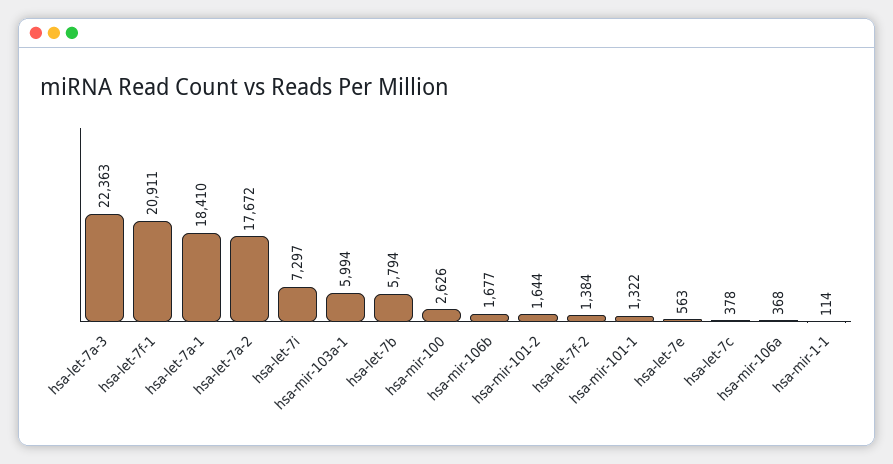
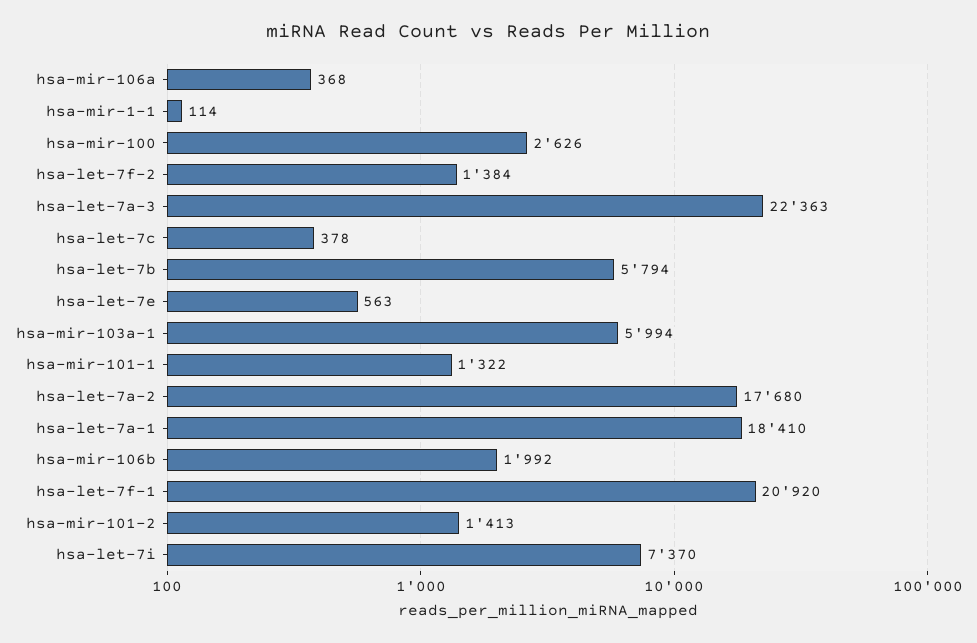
  {
    "hsa-let-7a-3": 22363,
-   "hsa-let-7f-1": 20911,
+   "hsa-let-7f-1": 20920,
    "hsa-let-7a-1": 18410,
-   "hsa-let-7a-2": 17672,
+   "hsa-let-7a-2": 17680,
-   "hsa-let-7i": 7297,
+   "hsa-let-7i": 7370,
    "hsa-mir-103a-1": 5994,
    "hsa-let-7b": 5794,
    "hsa-mir-100": 2626,
-   "hsa-mir-106b": 1677,
+   "hsa-mir-106b": 1992,
-   "hsa-mir-101-2": 1644,
+   "hsa-mir-101-2": 1413,
    "hsa-let-7f-2": 1384,
    "hsa-mir-101-1": 1322,
    "hsa-let-7e": 563,
    "hsa-let-7c": 378,
    "hsa-mir-106a": 368,
    "hsa-mir-1-1": 114
  }

